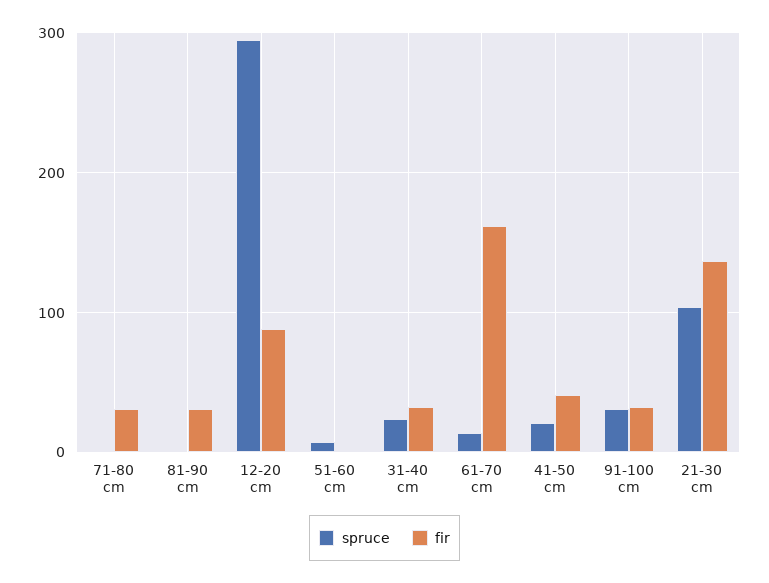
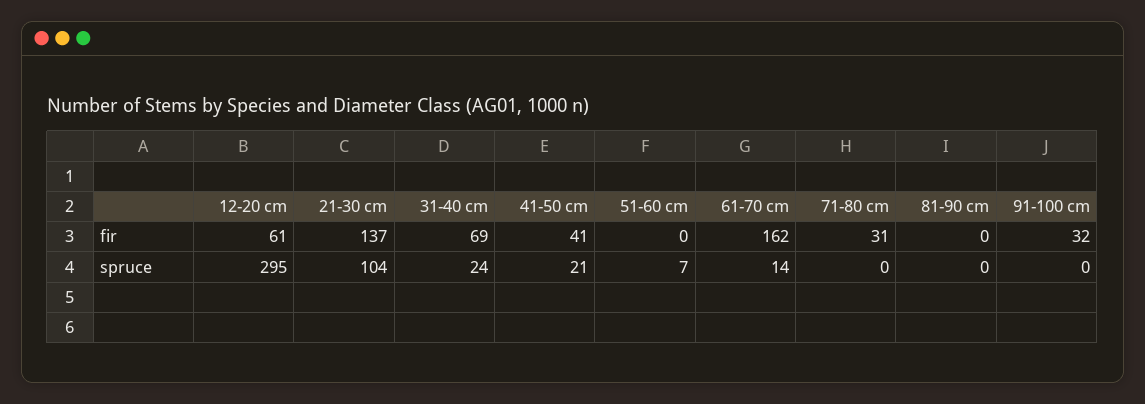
  {
    "spruce": {
      "71-80 cm": 0,
      "81-90 cm": 0,
      "12-20 cm": 295,
      "51-60 cm": 7,
      "31-40 cm": 24,
      "61-70 cm": 14,
      "41-50 cm": 21,
-     "91-100 cm": 30,
+     "91-100 cm": 0,
      "21-30 cm": 104
    },
    "fir": {
      "71-80 cm": 31,
-     "81-90 cm": 30,
+     "81-90 cm": 0,
-     "12-20 cm": 90,
+     "12-20 cm": 61,
      "51-60 cm": 0,
-     "31-40 cm": 30,
+     "31-40 cm": 69,
      "61-70 cm": 162,
      "41-50 cm": 41,
      "91-100 cm": 32,
      "21-30 cm": 137
    }
  }

